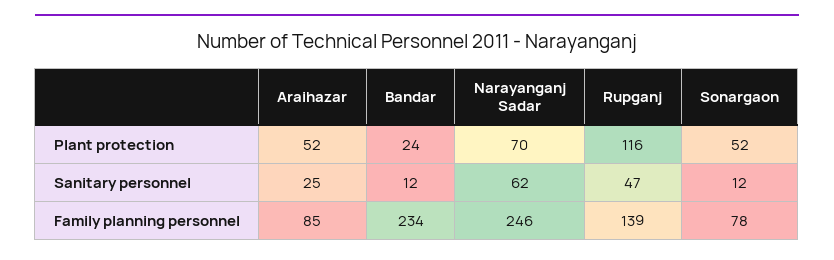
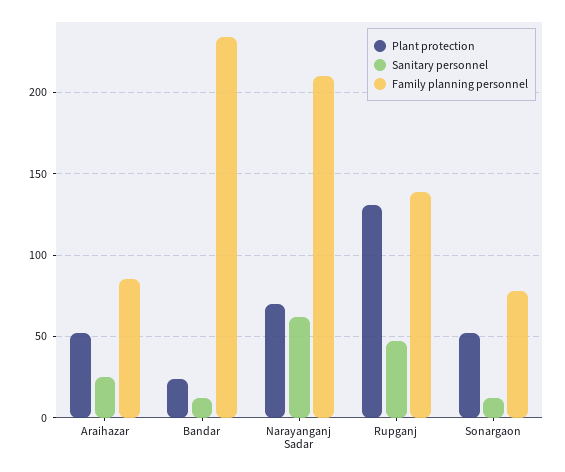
  {
    "Plant protection": {
      "Araihazar": 52,
      "Bandar": 24,
      "Narayanganj Sadar": 70,
-     "Rupganj": 116,
+     "Rupganj": 130,
      "Sonargaon": 52
    },
    "Sanitary personnel": {
      "Araihazar": 25,
      "Bandar": 12,
      "Narayanganj Sadar": 62,
      "Rupganj": 47,
      "Sonargaon": 12
    },
    "Family planning personnel": {
      "Araihazar": 85,
      "Bandar": 234,
-     "Narayanganj Sadar": 246,
+     "Narayanganj Sadar": 210,
      "Rupganj": 139,
      "Sonargaon": 78
    }
  }

